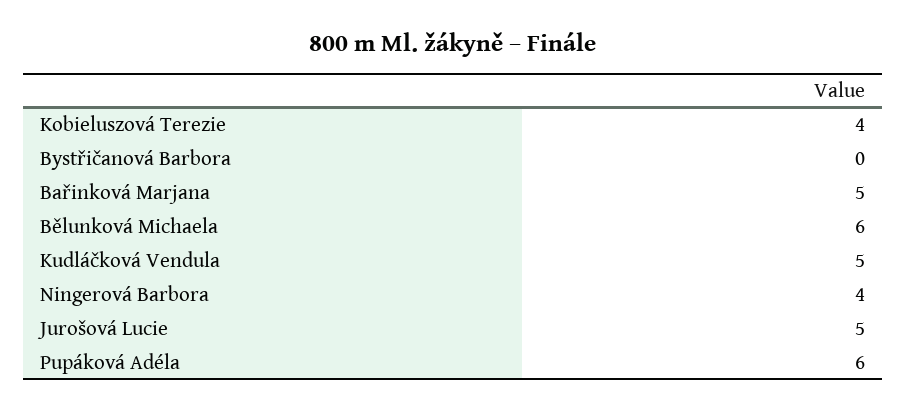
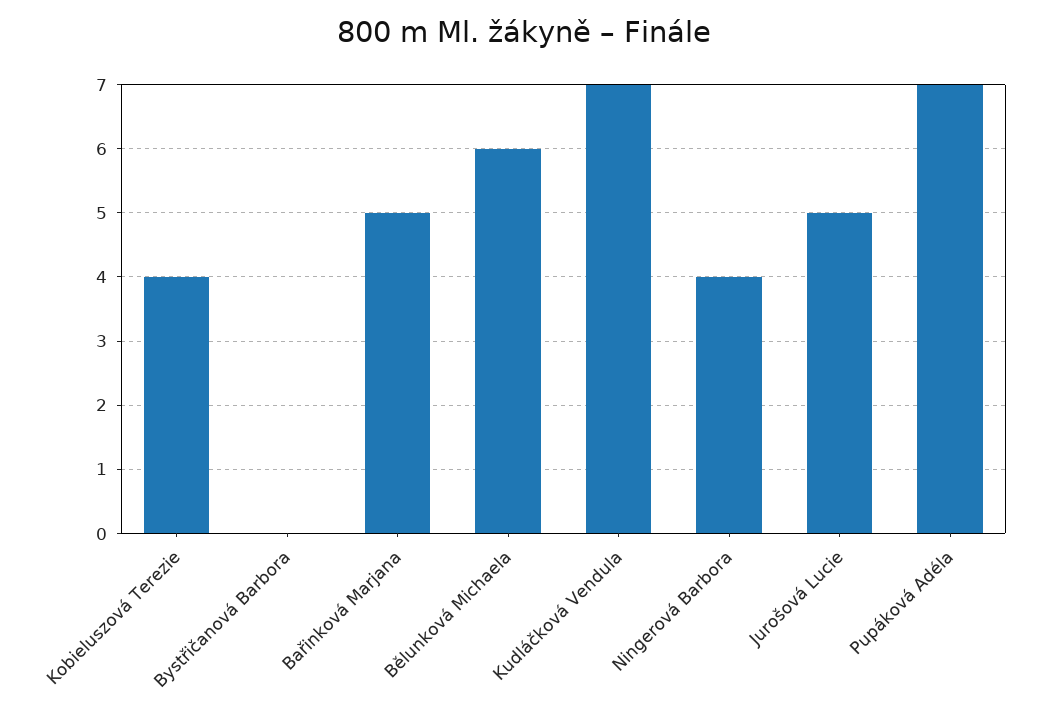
  {
    "Kobieluszová Terezie": 4,
    "Bystřičanová Barbora": 0,
    "Bařinková Marjana": 5,
    "Bělunková Michaela": 6,
-   "Kudláčková Vendula": 5,
+   "Kudláčková Vendula": 7,
    "Ningerová Barbora": 4,
    "Jurošová Lucie": 5,
-   "Pupáková Adéla": 6
+   "Pupáková Adéla": 7
  }

